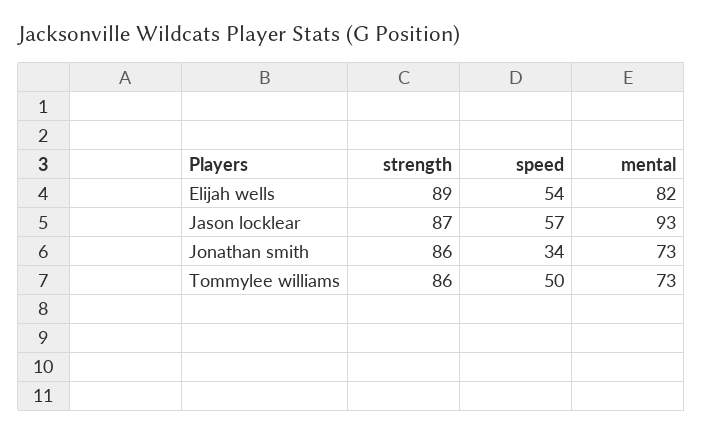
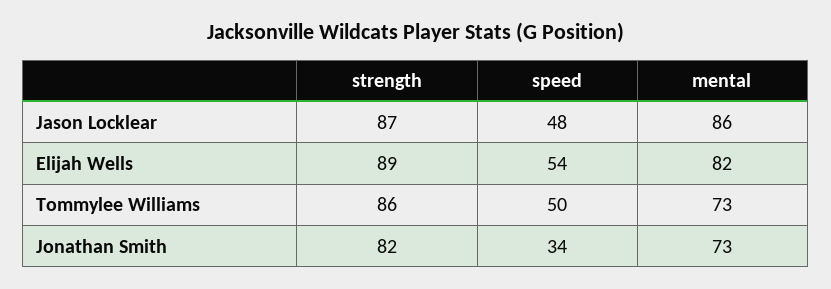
  {
    "strength": {
      "Elijah wells": 89,
      "Jason locklear": 87,
-     "Jonathan smith": 86,
+     "Jonathan smith": 82,
      "Tommylee williams": 86
    },
    "speed": {
      "Elijah wells": 54,
-     "Jason locklear": 57,
+     "Jason locklear": 48,
      "Jonathan smith": 34,
      "Tommylee williams": 50
    },
    "mental": {
      "Elijah wells": 82,
-     "Jason locklear": 93,
+     "Jason locklear": 86,
      "Jonathan smith": 73,
      "Tommylee williams": 73
    }
  }

